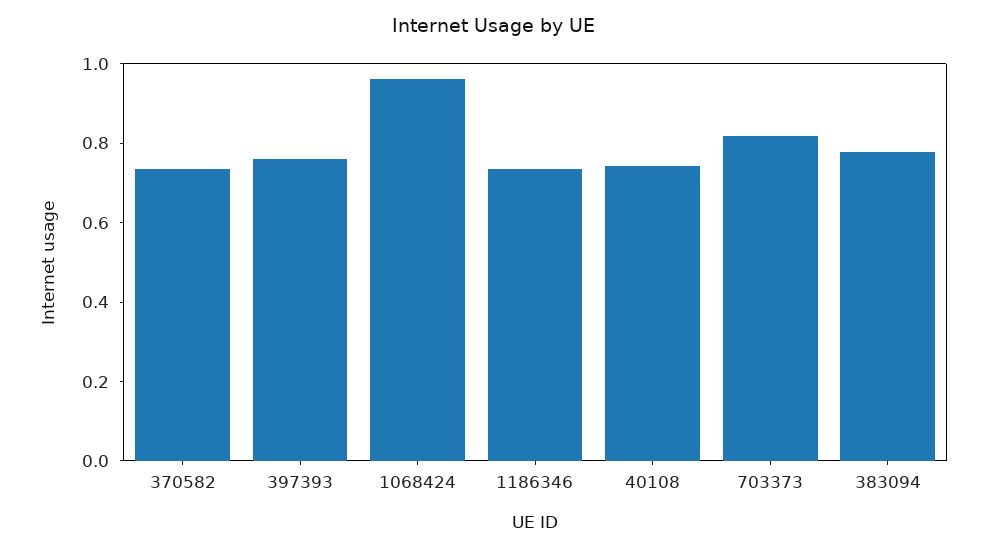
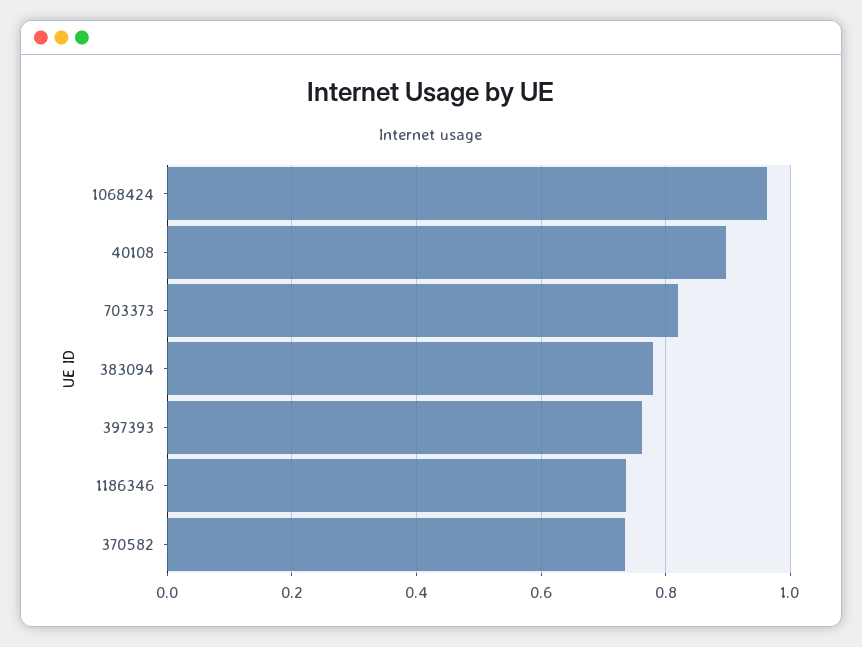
  {
    "370582": 0.74,
    "397393": 0.76,
    "1068424": 0.96,
    "1186346": 0.74,
-   "40108": 0.75,
+   "40108": 0.9,
    "703373": 0.82,
    "383094": 0.78
  }

